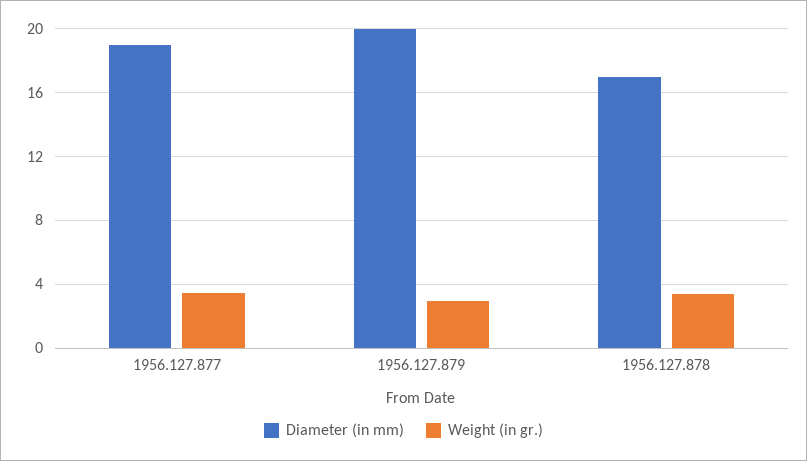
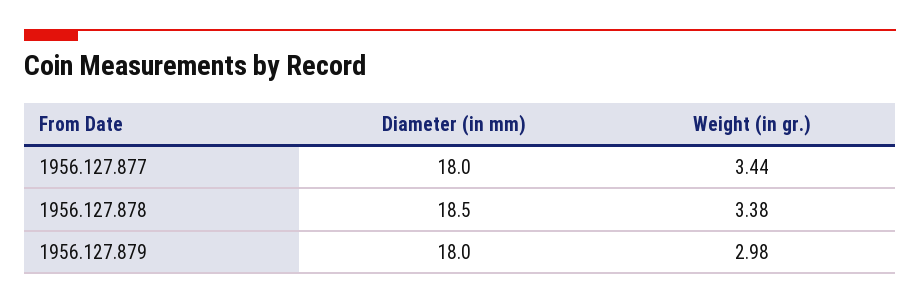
  {
    "Diameter (in mm)": {
-     "1956.127.877": 19,
+     "1956.127.877": 18,
-     "1956.127.879": 20,
+     "1956.127.879": 18,
-     "1956.127.878": 17
+     "1956.127.878": 18.5
    },
    "Weight (in gr.)": {
      "1956.127.877": 3.44,
      "1956.127.879": 2.98,
      "1956.127.878": 3.38
    }
  }

